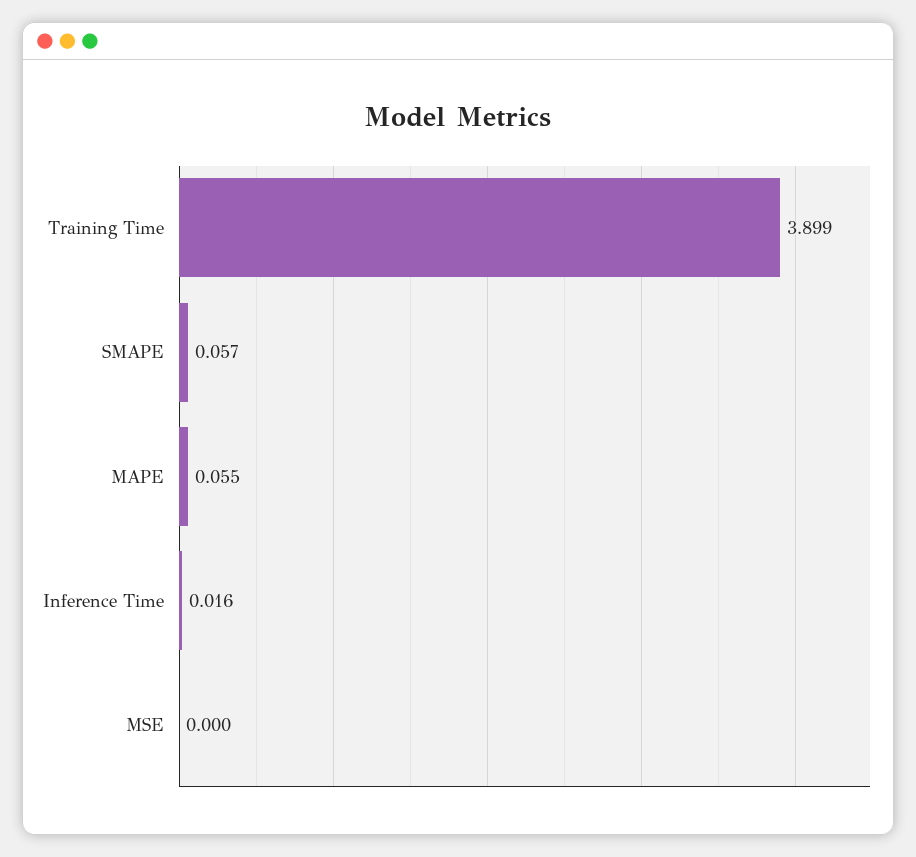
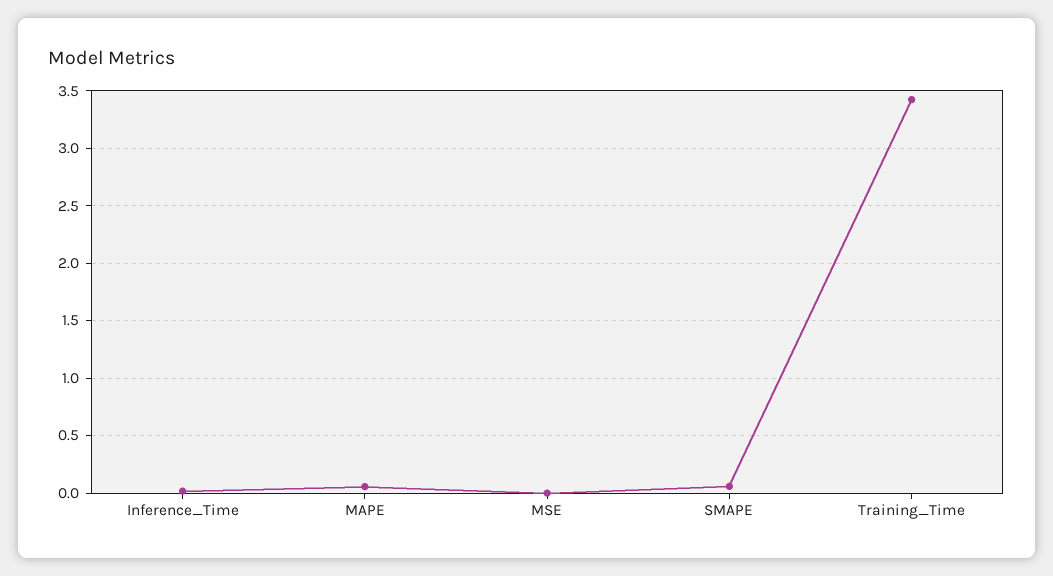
  {
-   "Training Time": 3.899,
+   "Training Time": 3.4,
    "SMAPE": 0.057,
    "MAPE": 0.055,
    "Inference Time": 0.016,
    "MSE": 0
  }

